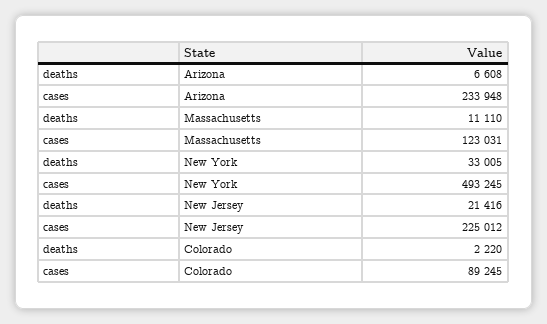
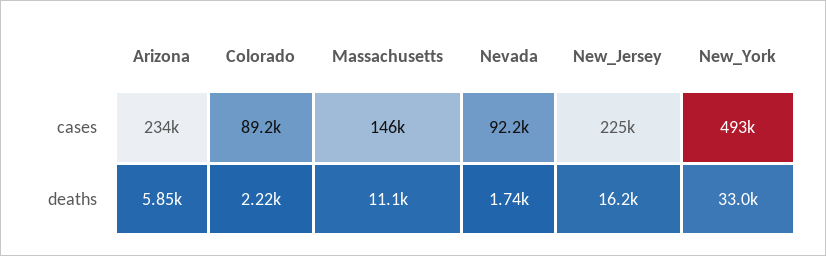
  {
    "deaths": {
-     "Arizona": 6608,
+     "Arizona": 5850,
      "Massachusetts": 11110,
      "New York": 33005,
-     "New Jersey": 21416,
+     "New Jersey": 16200,
-     "Colorado": 2220
+     "Colorado": 2220,
+     "Nevada": 1740
    },
    "cases": {
      "Arizona": 233948,
-     "Massachusetts": 123031,
+     "Massachusetts": 146000,
      "New York": 493245,
      "New Jersey": 225012,
-     "Colorado": 89245
+     "Colorado": 89245,
+     "Nevada": 92200
    }
  }

